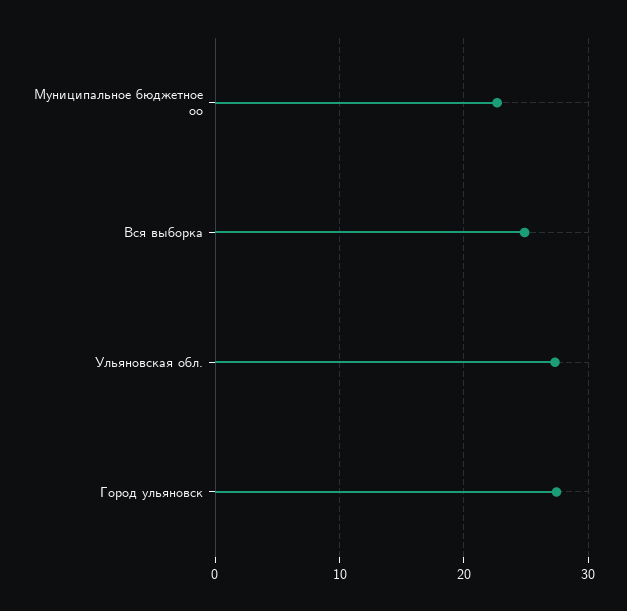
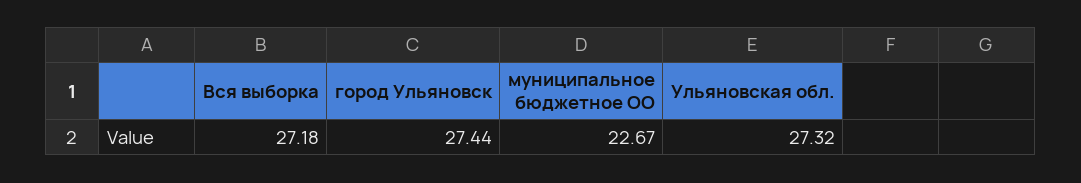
  {
    "Муниципальное бюджетное оо": 22.67,
-   "Вся выборка": 25,
+   "Вся выборка": 27.18,
    "Ульяновская обл.": 27.32,
    "Город ульяновск": 27.44
  }

